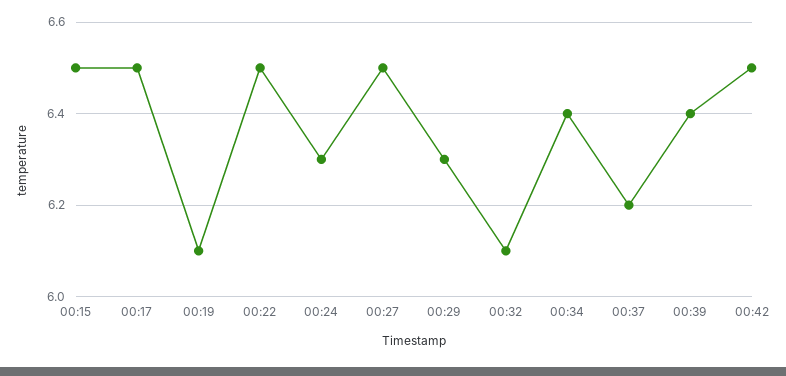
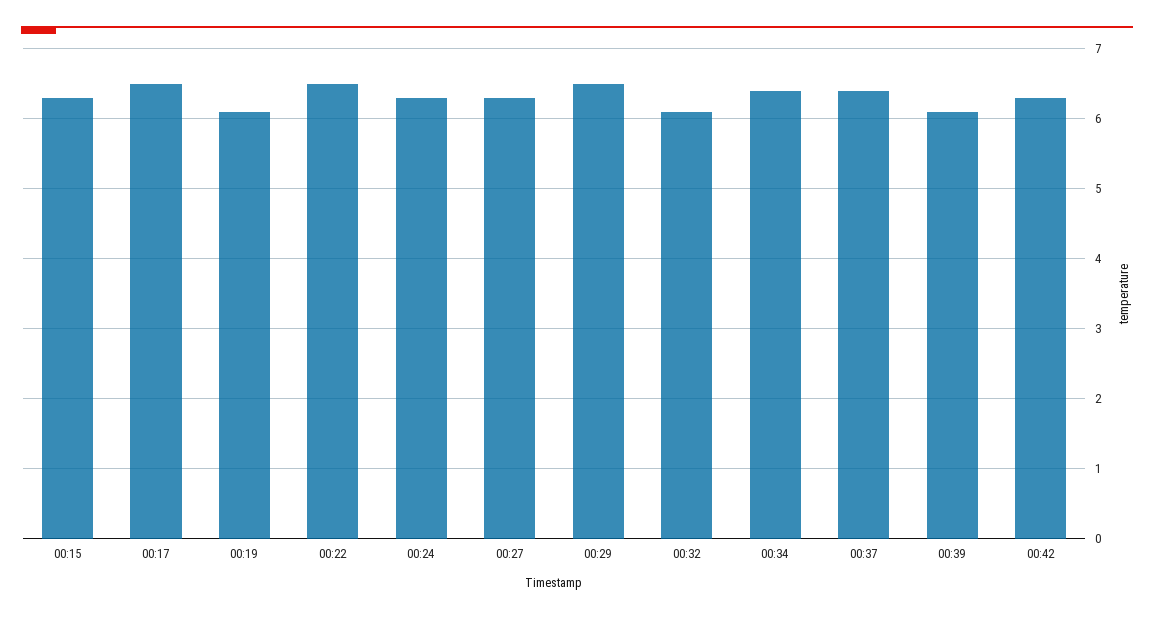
  {
-   "00:15": 6.5,
+   "00:15": 6.3,
    "00:17": 6.5,
    "00:19": 6.1,
    "00:22": 6.5,
    "00:24": 6.3,
-   "00:27": 6.5,
+   "00:27": 6.3,
-   "00:29": 6.3,
+   "00:29": 6.5,
    "00:32": 6.1,
    "00:34": 6.4,
-   "00:37": 6.2,
+   "00:37": 6.4,
-   "00:39": 6.4,
+   "00:39": 6.1,
-   "00:42": 6.5
+   "00:42": 6.3
  }

